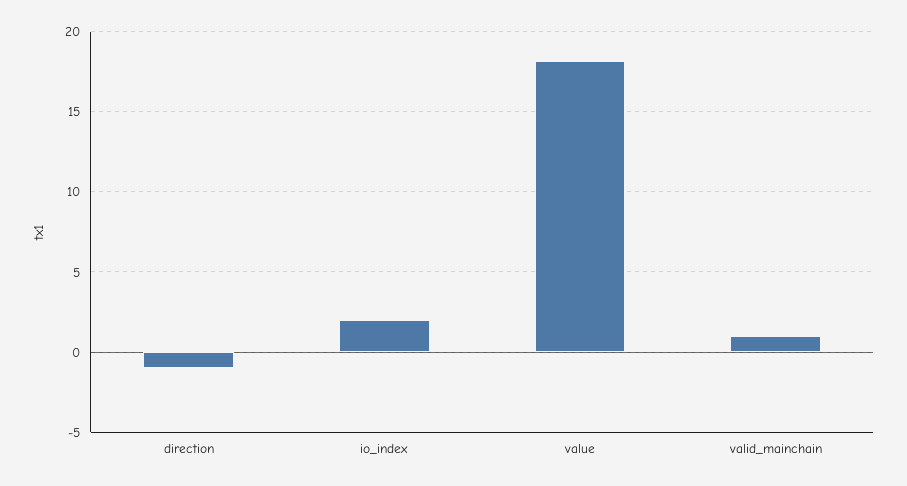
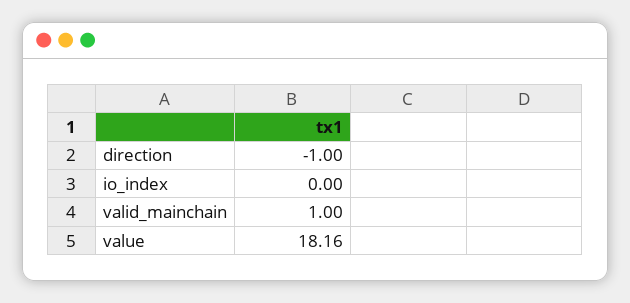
  {
    "direction": -1,
-   "io_index": 2,
+   "io_index": 0,
    "value": 18.16,
    "valid_mainchain": 1
  }

